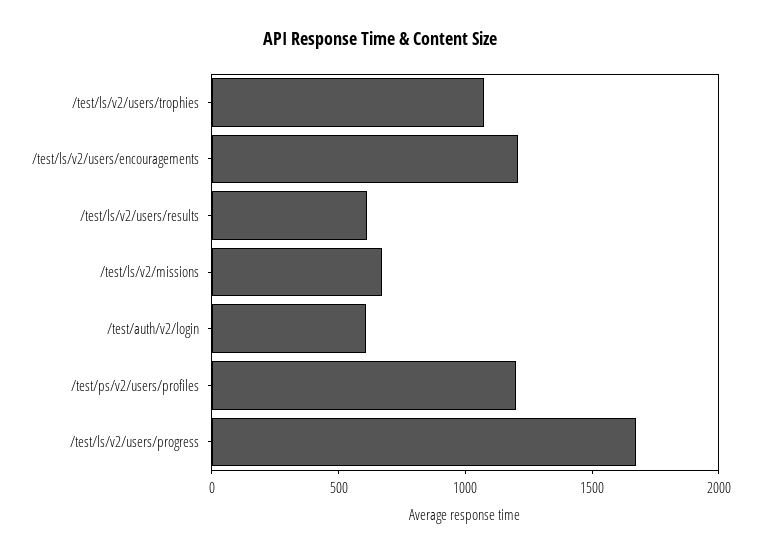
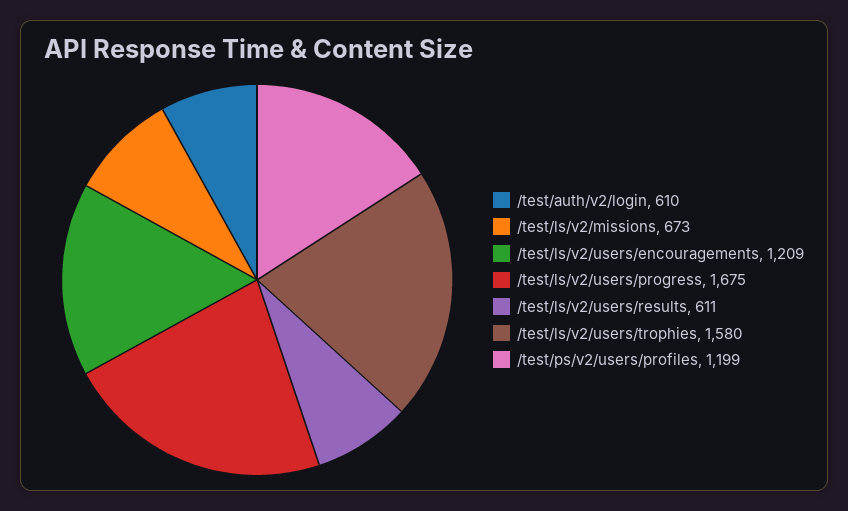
  {
-   "/test/ls/v2/users/trophies": 1100,
+   "/test/ls/v2/users/trophies": 1580,
    "/test/ls/v2/users/encouragements": 1209,
    "/test/ls/v2/users/results": 611,
    "/test/ls/v2/missions": 673,
    "/test/auth/v2/login": 610,
    "/test/ps/v2/users/profiles": 1199,
    "/test/ls/v2/users/progress": 1675
  }

